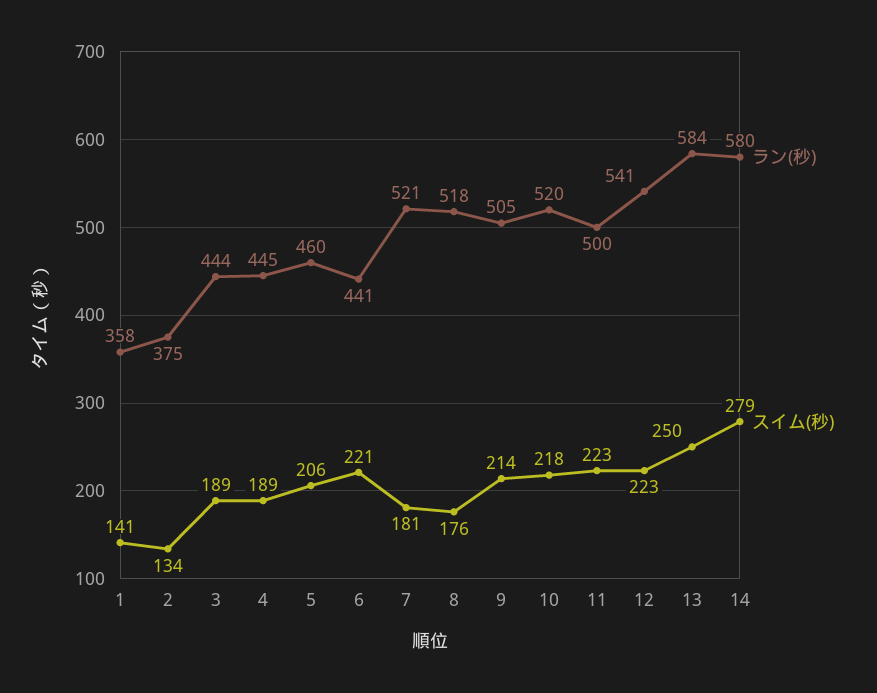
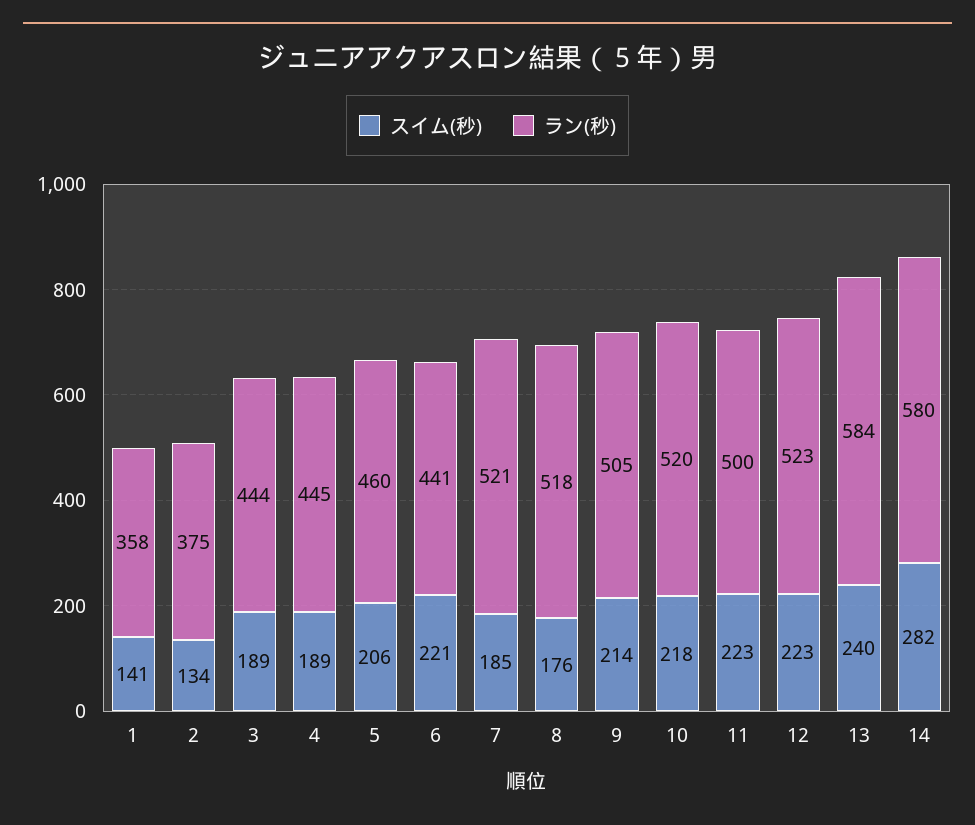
  {
    "ラン(秒)": {
      "1": 358,
      "2": 375,
      "3": 444,
      "4": 445,
      "5": 460,
      "6": 441,
      "7": 521,
      "8": 518,
      "9": 505,
      "10": 520,
      "11": 500,
-     "12": 541,
+     "12": 523,
      "13": 584,
      "14": 580
    },
    "スイム(秒)": {
      "1": 141,
      "2": 134,
      "3": 189,
      "4": 189,
      "5": 206,
      "6": 221,
-     "7": 181,
+     "7": 185,
      "8": 176,
      "9": 214,
      "10": 218,
      "11": 223,
      "12": 223,
-     "13": 250,
+     "13": 240,
-     "14": 279
+     "14": 282
    }
  }

